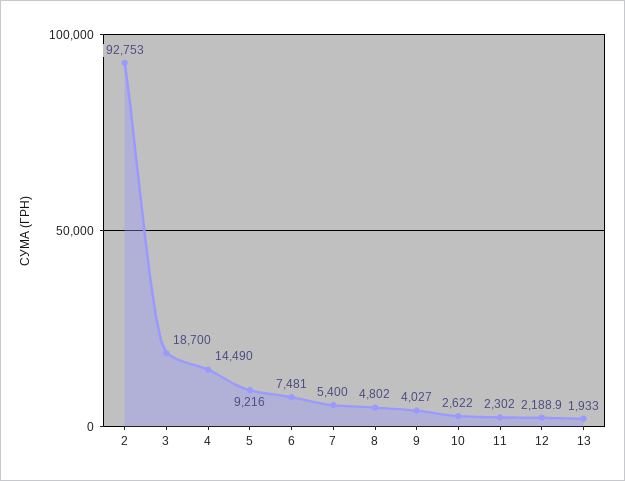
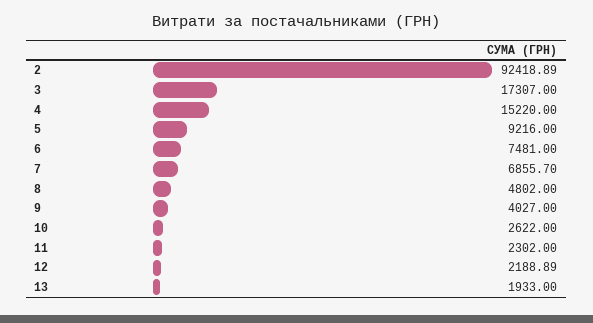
  {
-   "2": 92753,
+   "2": 92418.89,
-   "3": 18700,
+   "3": 17307,
-   "4": 14490,
+   "4": 15220,
    "5": 9216,
    "6": 7481,
-   "7": 5400,
+   "7": 6855.7,
    "8": 4802,
    "9": 4027,
    "10": 2622,
    "11": 2302,
    "12": 2188.89,
    "13": 1933
  }

